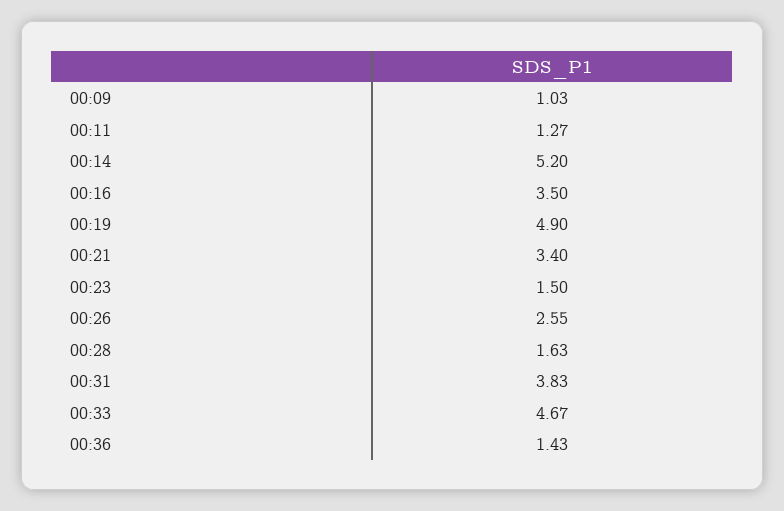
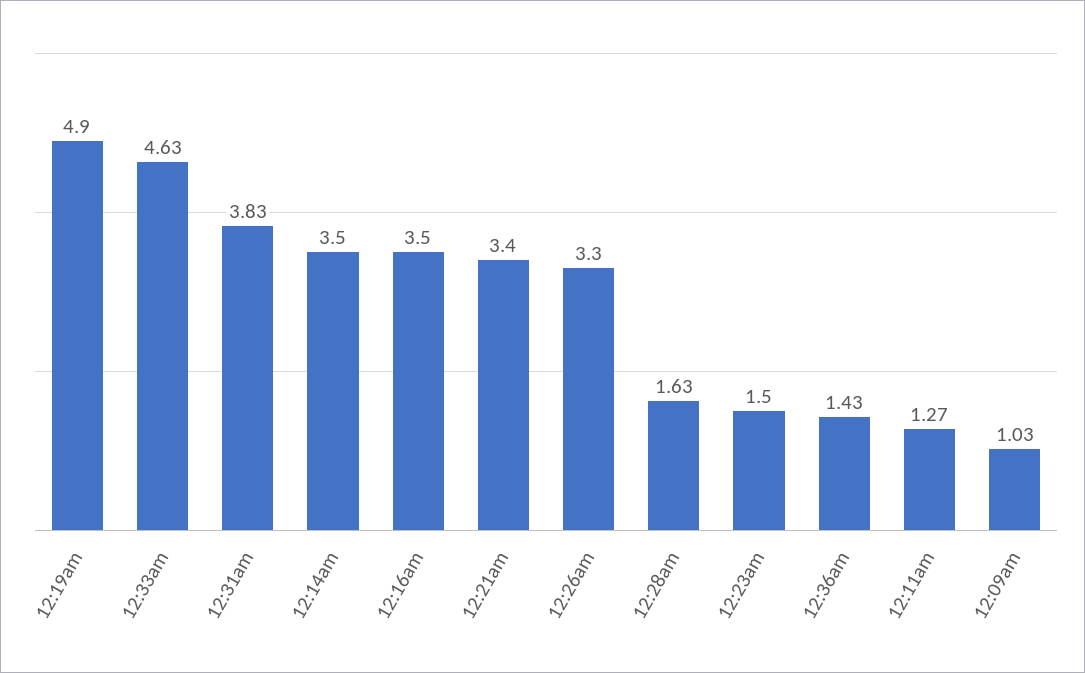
  {
    "00:09": 1.03,
    "00:11": 1.27,
-   "00:14": 5.2,
+   "00:14": 3.5,
    "00:16": 3.5,
    "00:19": 4.9,
    "00:21": 3.4,
    "00:23": 1.5,
-   "00:26": 2.55,
+   "00:26": 3.3,
    "00:28": 1.63,
    "00:31": 3.83,
-   "00:33": 4.67,
+   "00:33": 4.63,
    "00:36": 1.43
  }

